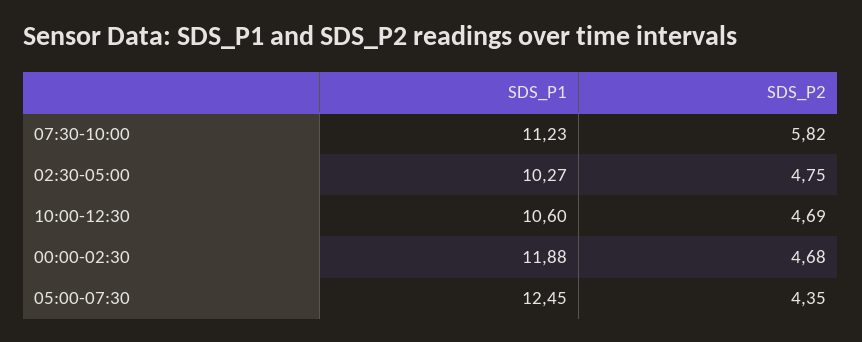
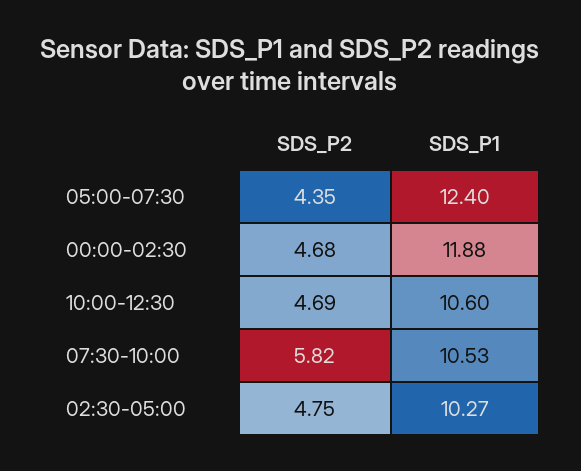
  {
    "SDS_P1": {
-     "07:30-10:00": 11.23,
+     "07:30-10:00": 10.53,
      "02:30-05:00": 10.27,
      "10:00-12:30": 10.6,
      "00:00-02:30": 11.88,
-     "05:00-07:30": 12.45
+     "05:00-07:30": 12.4
    },
    "SDS_P2": {
      "07:30-10:00": 5.82,
      "02:30-05:00": 4.75,
      "10:00-12:30": 4.69,
      "00:00-02:30": 4.68,
      "05:00-07:30": 4.35
    }
  }

